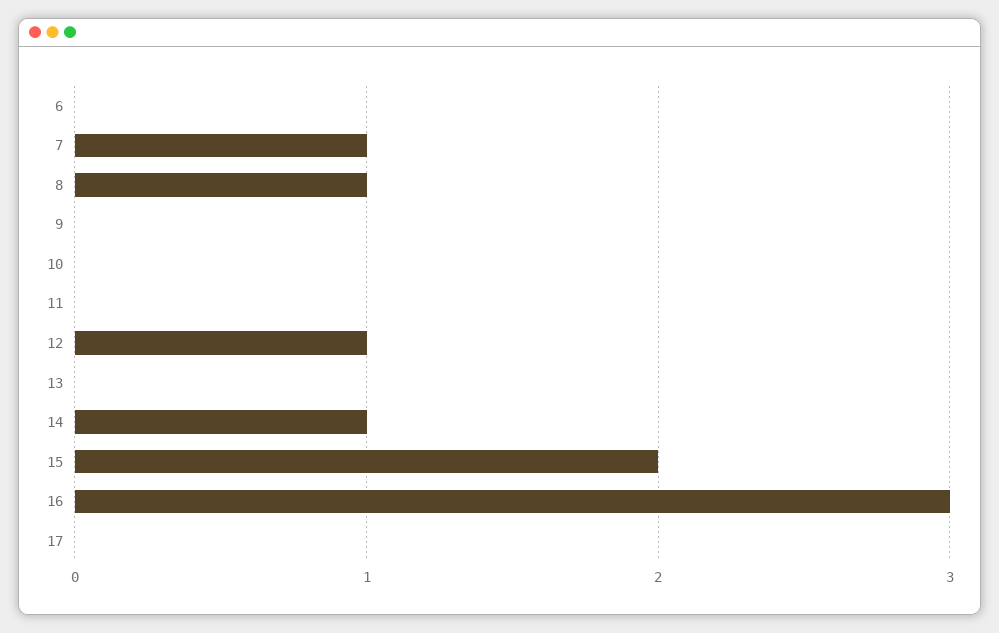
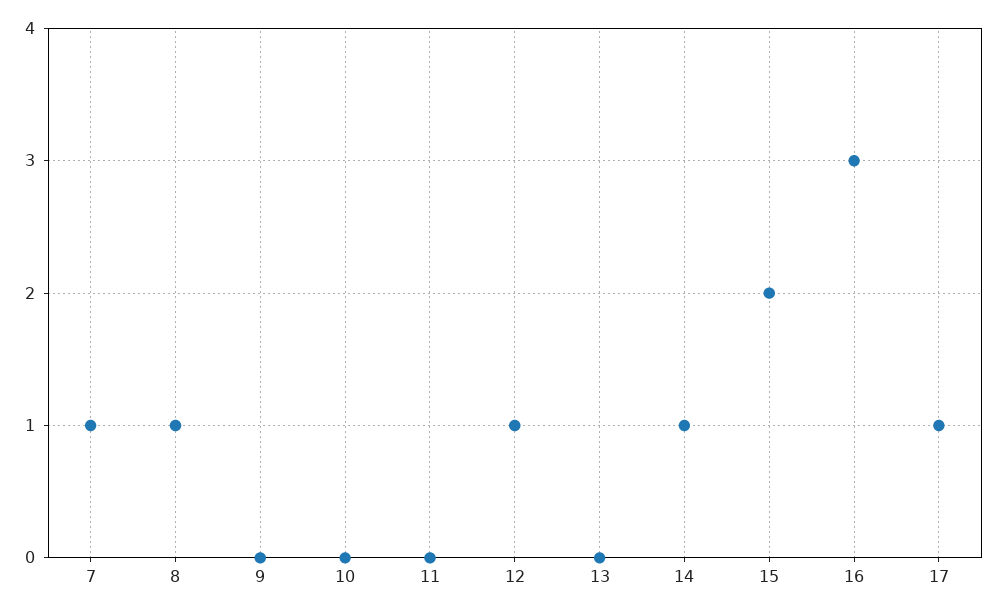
  {
-   "6": 0,
    "7": 1,
    "8": 1,
    "9": 0,
    "10": 0,
    "11": 0,
    "12": 1,
    "13": 0,
    "14": 1,
    "15": 2,
    "16": 3,
-   "17": 0
+   "17": 1
  }

